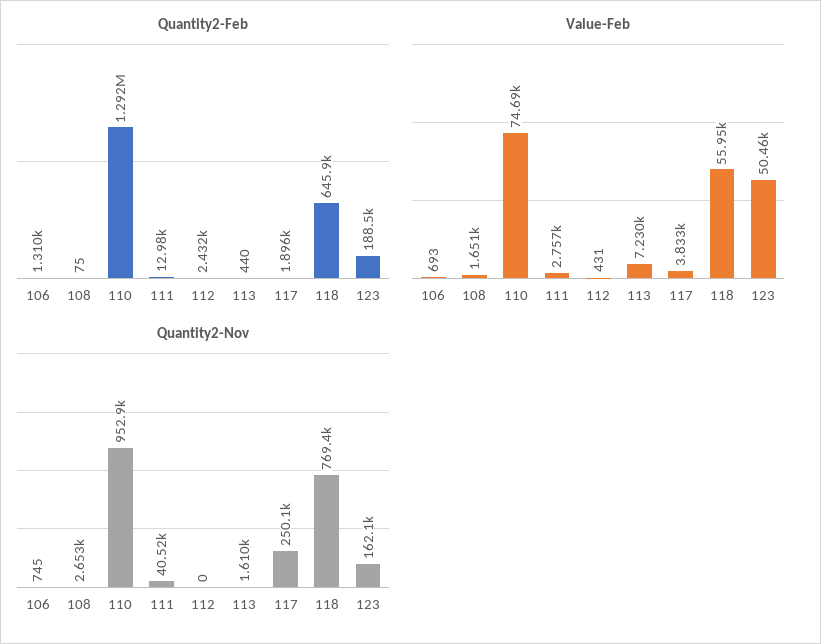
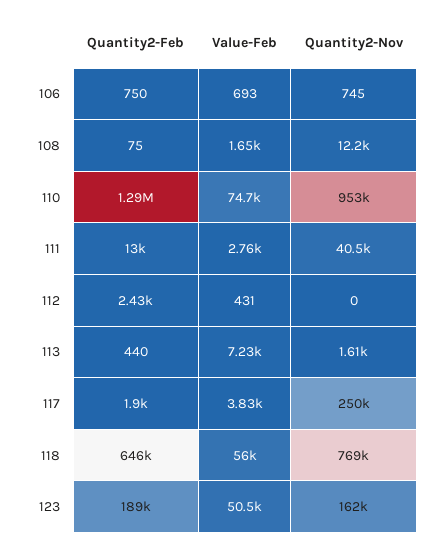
  {
    "Quantity2-Feb": {
-     "106": 1310,
+     "106": 750,
      "108": 75,
      "110": 1292000,
      "111": 12980,
      "112": 2432,
      "113": 440,
      "117": 1896,
      "118": 645900,
      "123": 188500
    },
    "Value-Feb": {
      "106": 693,
      "108": 1651,
      "110": 74690,
      "111": 2757,
      "112": 431,
      "113": 7230,
      "117": 3833,
      "118": 55950,
      "123": 50460
    },
    "Quantity2-Nov": {
      "106": 745,
-     "108": 2653,
+     "108": 12200,
      "110": 952900,
      "111": 40520,
      "112": 0,
      "113": 1610,
      "117": 250100,
      "118": 769400,
      "123": 162100
    }
  }

